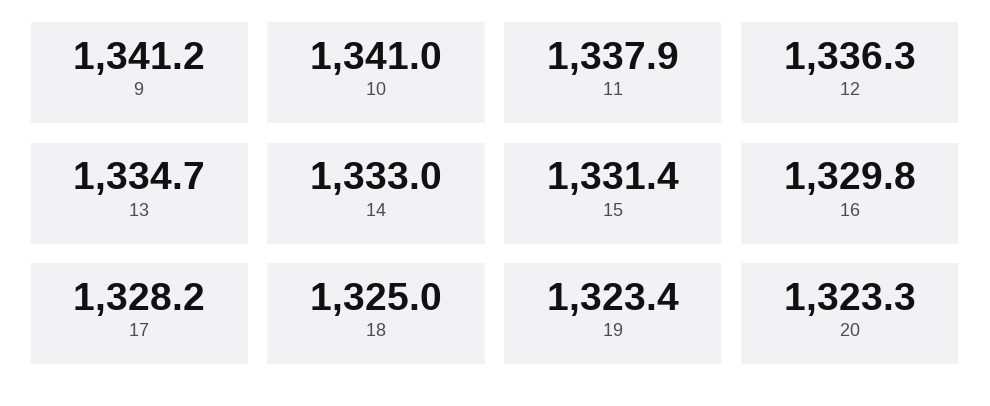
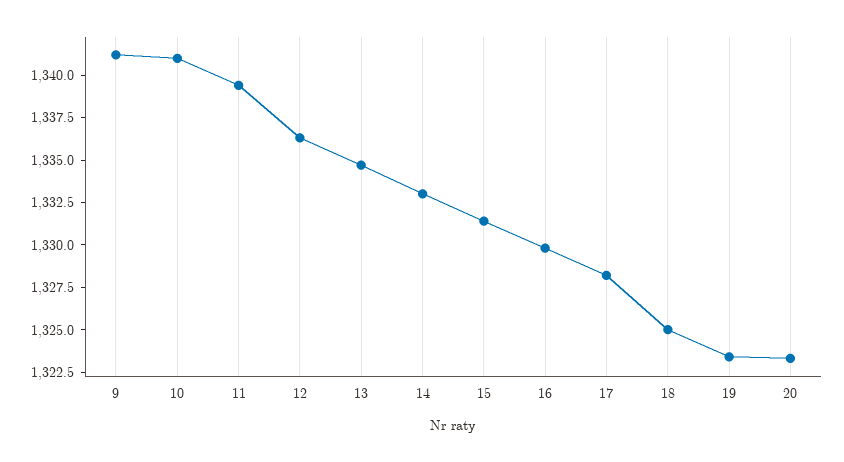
  {
    "9": 1341.2,
    "10": 1341,
-   "11": 1337.9,
+   "11": 1339.5,
    "12": 1336.3,
    "13": 1334.7,
    "14": 1333,
    "15": 1331.4,
    "16": 1329.8,
    "17": 1328.2,
    "18": 1325,
    "19": 1323.4,
    "20": 1323.3
  }

